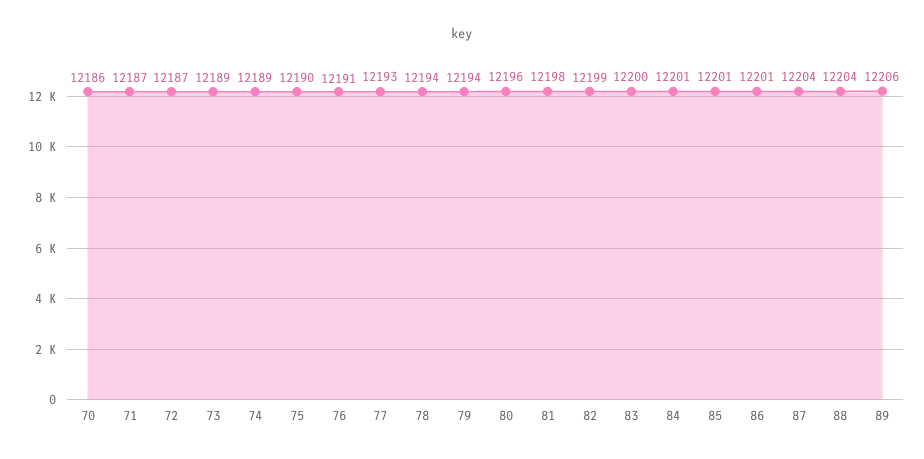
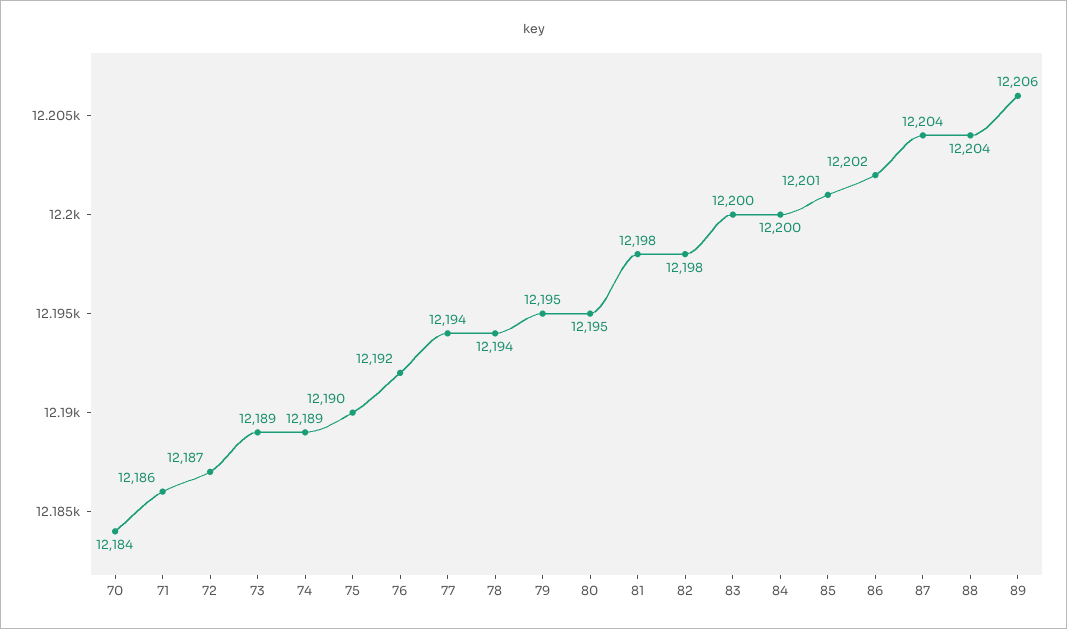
  {
-   "70": 12186,
+   "70": 12184,
-   "71": 12187,
+   "71": 12186,
    "72": 12187,
    "73": 12189,
    "74": 12189,
    "75": 12190,
-   "76": 12191,
+   "76": 12192,
-   "77": 12193,
+   "77": 12194,
    "78": 12194,
-   "79": 12194,
+   "79": 12195,
-   "80": 12196,
+   "80": 12195,
    "81": 12198,
-   "82": 12199,
+   "82": 12198,
    "83": 12200,
-   "84": 12201,
+   "84": 12200,
    "85": 12201,
-   "86": 12201,
+   "86": 12202,
    "87": 12204,
    "88": 12204,
    "89": 12206
  }

